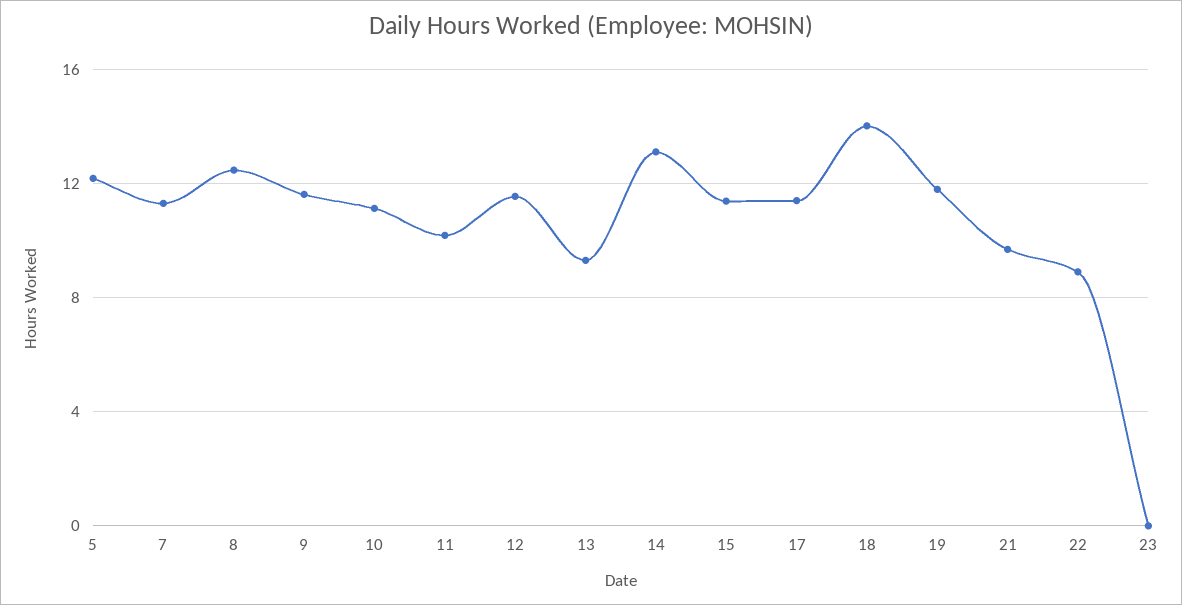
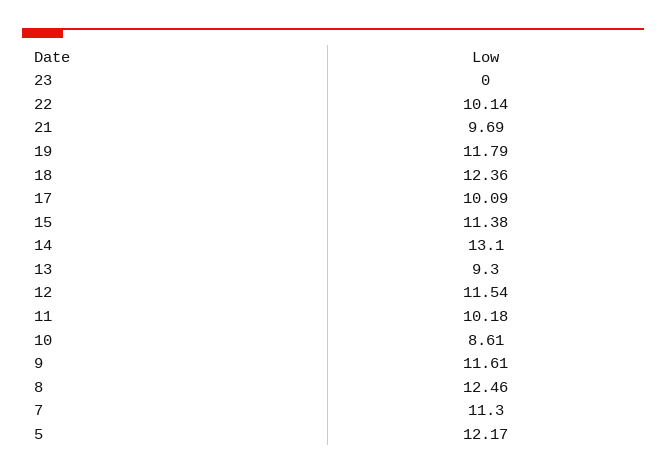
  {
    "5": 12.17,
    "7": 11.3,
    "8": 12.46,
    "9": 11.61,
-   "10": 11,
+   "10": 8.61,
    "11": 10.18,
    "12": 11.54,
    "13": 9.3,
    "14": 13.1,
    "15": 11.38,
-   "17": 11.5,
+   "17": 10.09,
-   "18": 14,
+   "18": 12.36,
    "19": 11.79,
    "21": 9.69,
-   "22": 9,
+   "22": 10.14,
    "23": 0
  }

